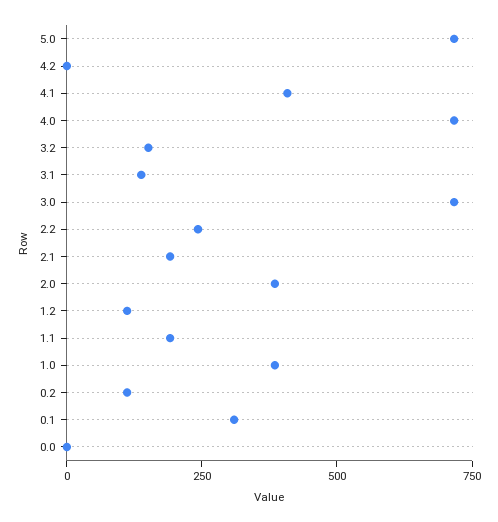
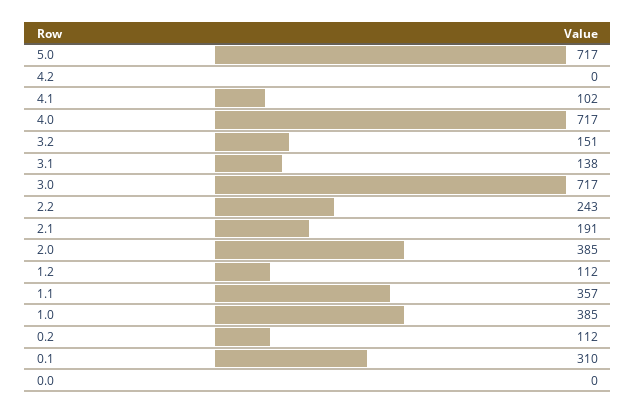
  {
    "5.0": 717,
    "4.2": 0,
-   "4.1": 400,
+   "4.1": 102,
    "4.0": 717,
    "3.2": 151,
    "3.1": 138,
    "3.0": 717,
    "2.2": 243,
    "2.1": 191,
    "2.0": 385,
    "1.2": 112,
-   "1.1": 200,
+   "1.1": 357,
    "1.0": 385,
    "0.2": 112,
    "0.1": 310,
    "0.0": 0
  }

